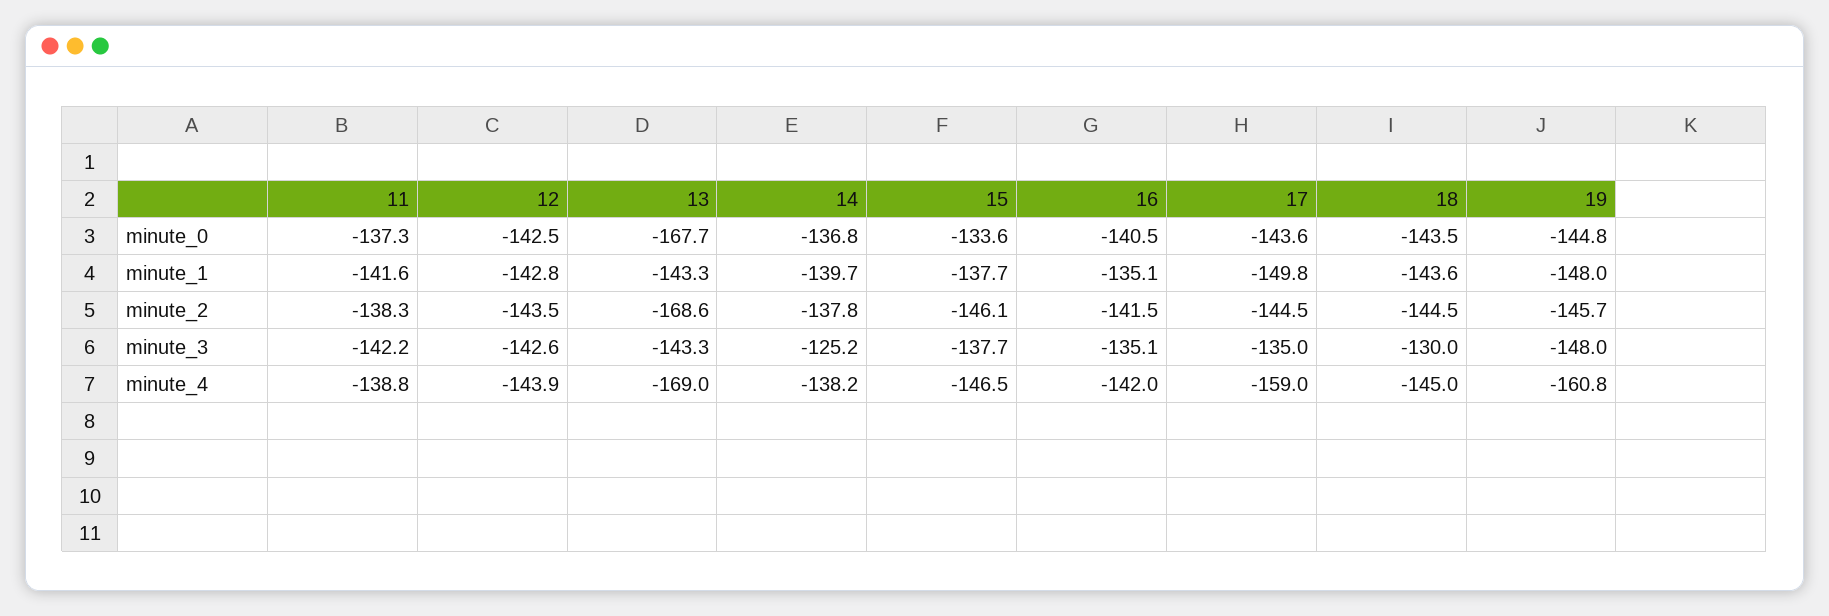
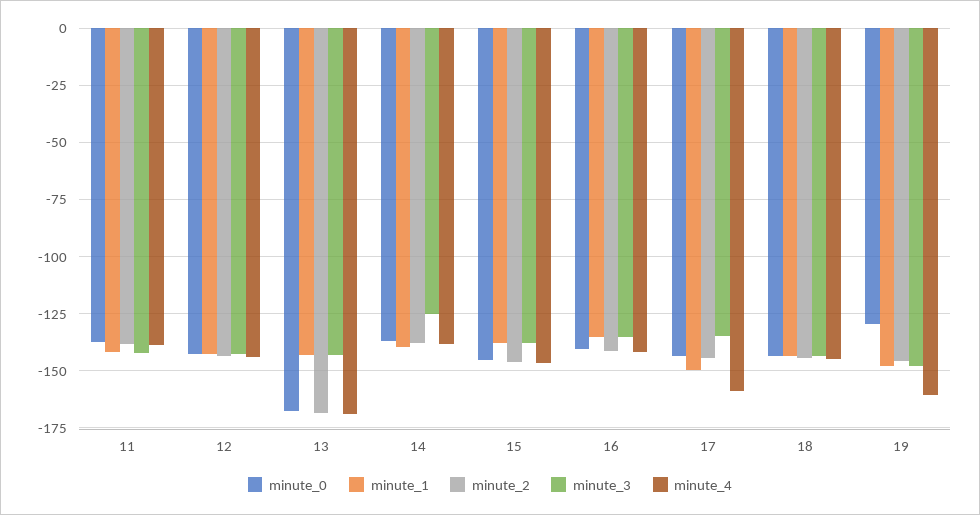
  {
    "minute_0": {
      "11": -137.3,
      "12": -142.5,
      "13": -167.7,
      "14": -136.8,
-     "15": -133.6,
+     "15": -145,
      "16": -140.5,
      "17": -143.6,
      "18": -143.5,
-     "19": -144.8
+     "19": -130
    },
    "minute_1": {
      "11": -141.6,
      "12": -142.8,
      "13": -143.3,
      "14": -139.7,
      "15": -137.7,
      "16": -135.1,
      "17": -149.8,
      "18": -143.6,
      "19": -148
    },
    "minute_2": {
      "11": -138.3,
      "12": -143.5,
      "13": -168.6,
      "14": -137.8,
      "15": -146.1,
      "16": -141.5,
      "17": -144.5,
      "18": -144.5,
      "19": -145.7
    },
    "minute_3": {
      "11": -142.2,
      "12": -142.6,
      "13": -143.3,
      "14": -125.2,
      "15": -137.7,
      "16": -135.1,
      "17": -135,
-     "18": -130,
+     "18": -145,
      "19": -148
    },
    "minute_4": {
      "11": -138.8,
      "12": -143.9,
      "13": -169,
      "14": -138.2,
      "15": -146.5,
      "16": -142,
      "17": -159,
      "18": -145,
      "19": -160.8
    }
  }

